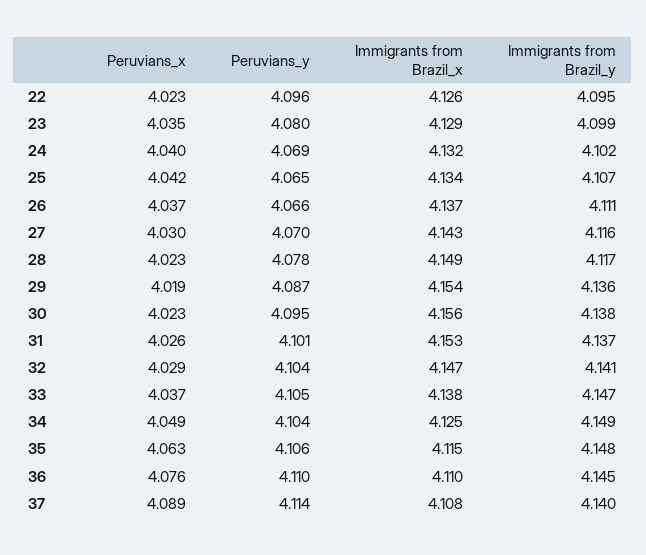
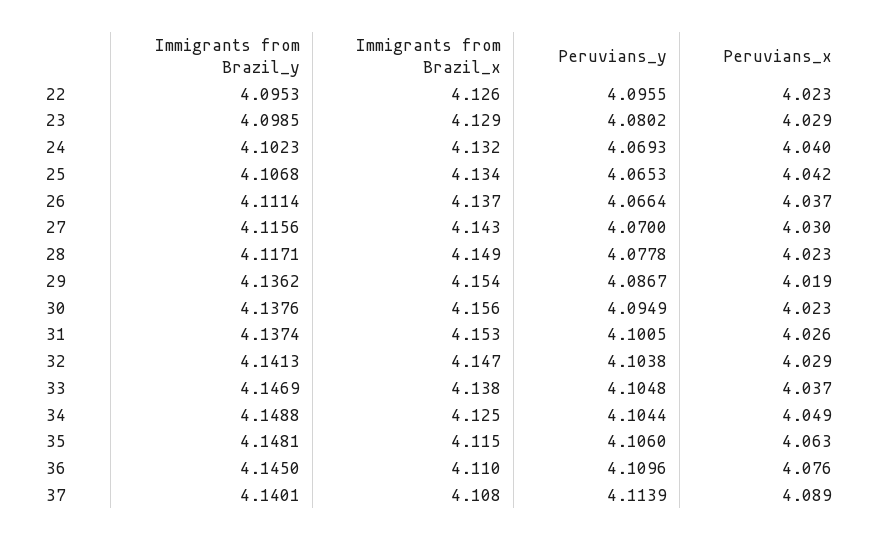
  {
    "Peruvians_x": {
      "22": 4.023,
-     "23": 4.035,
+     "23": 4.029,
      "24": 4.04,
      "25": 4.042,
      "26": 4.037,
      "27": 4.03,
      "28": 4.023,
      "29": 4.019,
      "30": 4.023,
      "31": 4.026,
      "32": 4.029,
      "33": 4.037,
      "34": 4.049,
      "35": 4.063,
      "36": 4.076,
      "37": 4.089
    },
    "Peruvians_y": {
      "22": 4.0955,
      "23": 4.0802,
      "24": 4.0693,
      "25": 4.0653,
      "26": 4.0664,
      "27": 4.07,
      "28": 4.0778,
      "29": 4.0867,
      "30": 4.0949,
      "31": 4.1005,
      "32": 4.1038,
      "33": 4.1048,
      "34": 4.1044,
      "35": 4.106,
      "36": 4.1096,
      "37": 4.1139
    },
    "Immigrants from Brazil_x": {
      "22": 4.126,
      "23": 4.129,
      "24": 4.132,
      "25": 4.134,
      "26": 4.137,
      "27": 4.143,
      "28": 4.149,
      "29": 4.154,
      "30": 4.156,
      "31": 4.153,
      "32": 4.147,
      "33": 4.138,
      "34": 4.125,
      "35": 4.115,
      "36": 4.11,
      "37": 4.108
    },
    "Immigrants from Brazil_y": {
      "22": 4.0953,
      "23": 4.0985,
      "24": 4.1023,
      "25": 4.1068,
      "26": 4.1114,
      "27": 4.1156,
      "28": 4.1171,
      "29": 4.1362,
      "30": 4.1376,
      "31": 4.1374,
      "32": 4.1413,
      "33": 4.1469,
      "34": 4.1488,
      "35": 4.1481,
      "36": 4.145,
      "37": 4.1401
    }
  }

